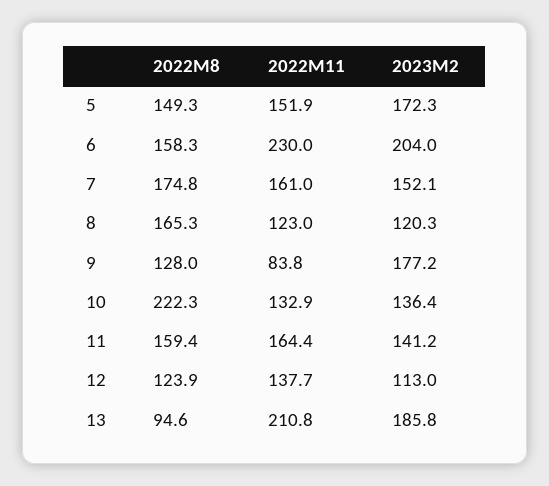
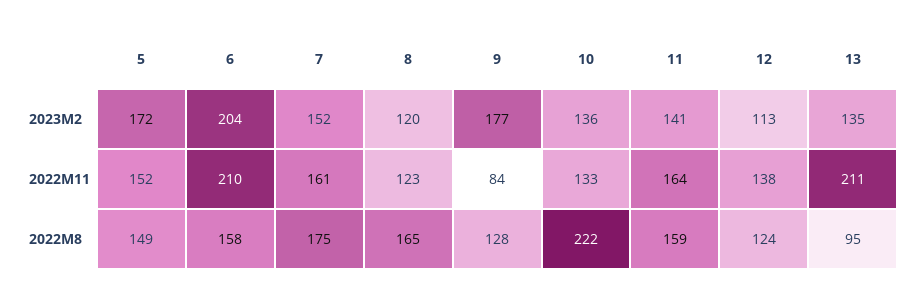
  {
    "2022M8": {
      "5": 149.3,
      "6": 158.3,
      "7": 174.8,
      "8": 165.3,
      "9": 128,
      "10": 222.3,
      "11": 159.4,
      "12": 123.9,
      "13": 94.6
    },
    "2022M11": {
      "5": 151.9,
-     "6": 230,
+     "6": 210,
      "7": 161,
      "8": 123,
      "9": 83.8,
      "10": 132.9,
      "11": 164.4,
      "12": 137.7,
      "13": 210.8
    },
    "2023M2": {
      "5": 172.3,
      "6": 204,
      "7": 152.1,
      "8": 120.3,
      "9": 177.2,
      "10": 136.4,
      "11": 141.2,
      "12": 113,
-     "13": 185.8
+     "13": 135
    }
  }

